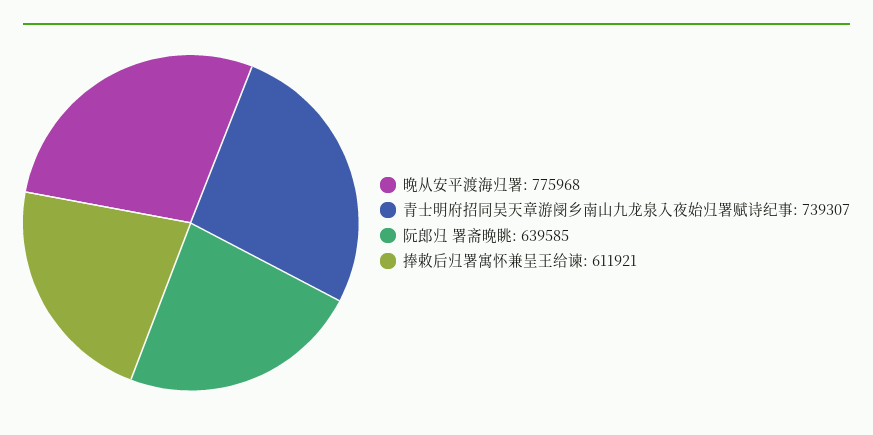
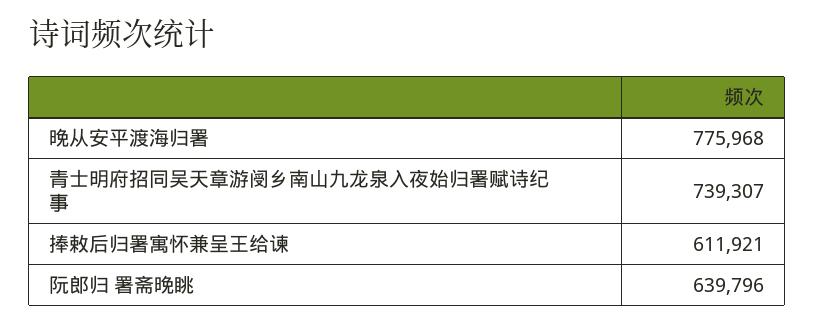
  {
    "晚从安平渡海归署": 775968,
    "青士明府招同吴天章游阌乡南山九龙泉入夜始归署赋诗纪事": 739307,
-   "阮郎归 署斋晚眺": 639585,
+   "阮郎归 署斋晚眺": 639796,
    "捧敕后归署寓怀兼呈王给谏": 611921
  }

